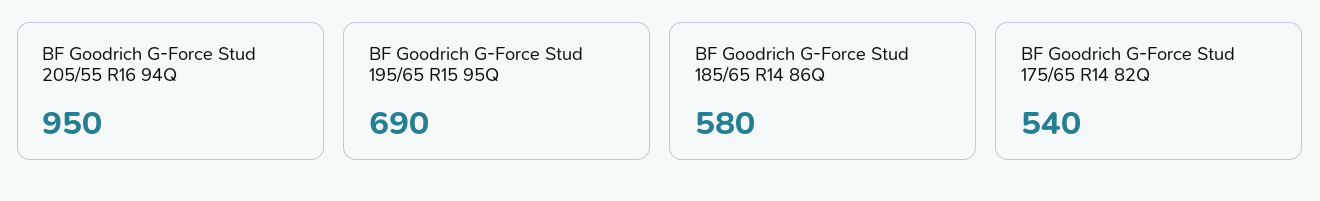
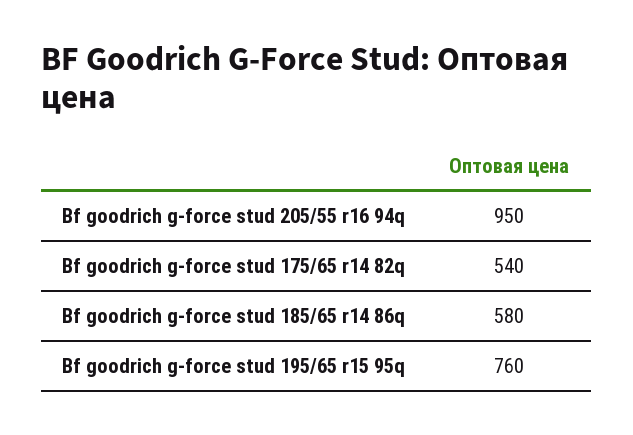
  {
    "BF Goodrich G-Force Stud 205/55 R16 94Q": 950,
-   "BF Goodrich G-Force Stud 195/65 R15 95Q": 690,
+   "BF Goodrich G-Force Stud 195/65 R15 95Q": 760,
    "BF Goodrich G-Force Stud 185/65 R14 86Q": 580,
    "BF Goodrich G-Force Stud 175/65 R14 82Q": 540
  }

